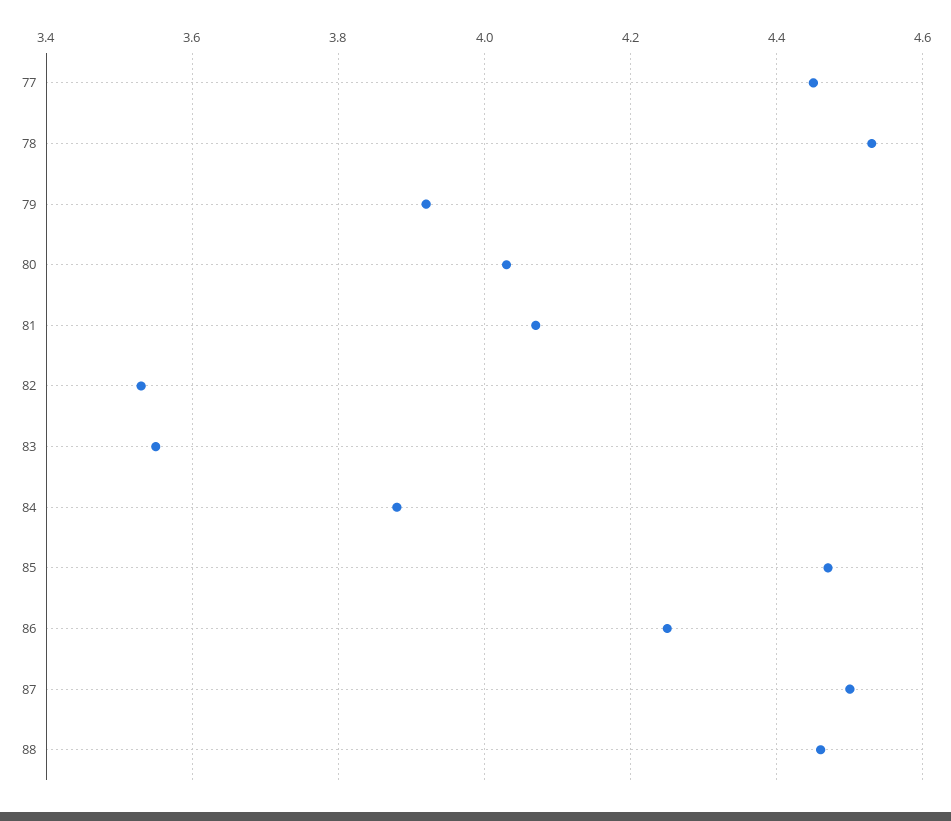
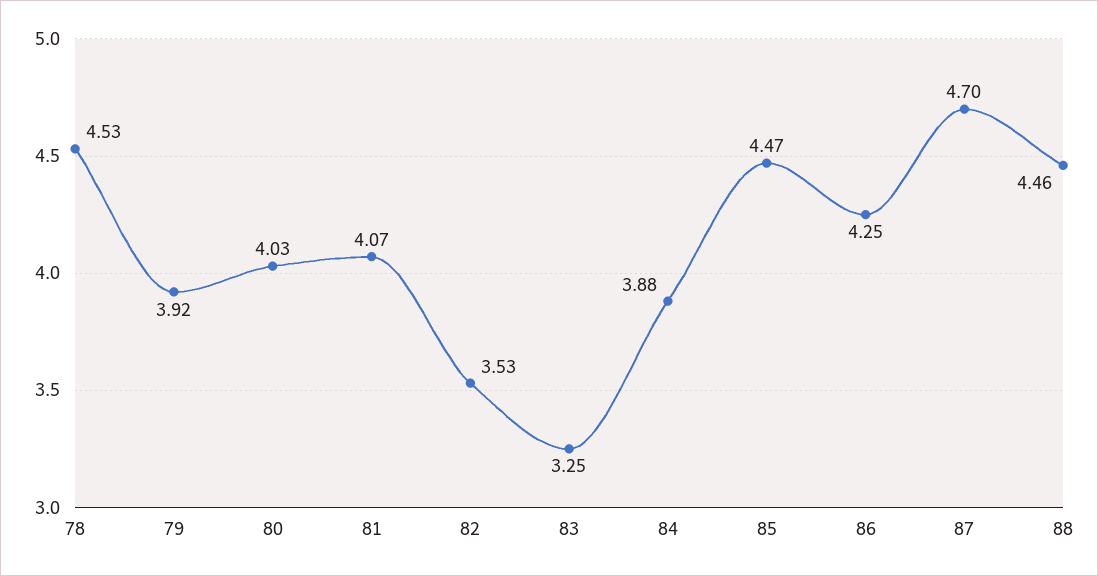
  {
-   "77": 4.45,
    "78": 4.53,
    "79": 3.92,
    "80": 4.03,
    "81": 4.07,
    "82": 3.53,
-   "83": 3.55,
+   "83": 3.25,
    "84": 3.88,
    "85": 4.47,
    "86": 4.25,
-   "87": 4.5,
+   "87": 4.7,
    "88": 4.46
  }

